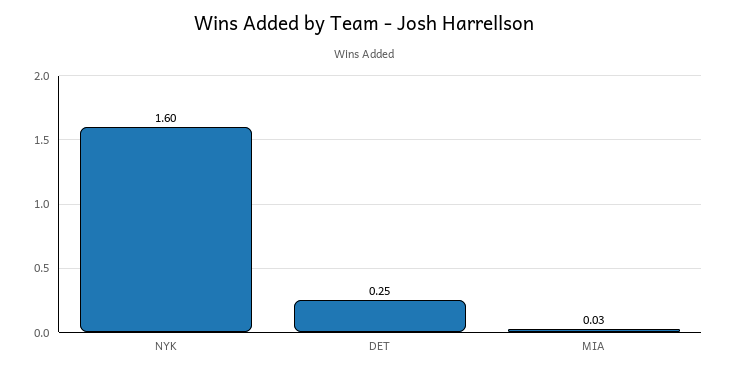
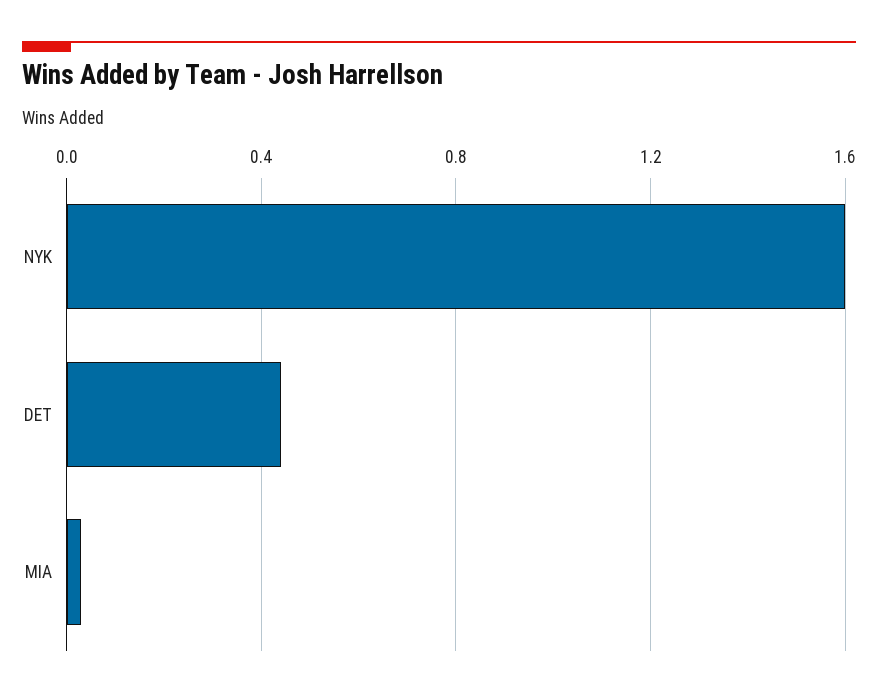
  {
    "NYK": 1.6,
-   "DET": 0.25,
+   "DET": 0.45,
    "MIA": 0.03
  }

